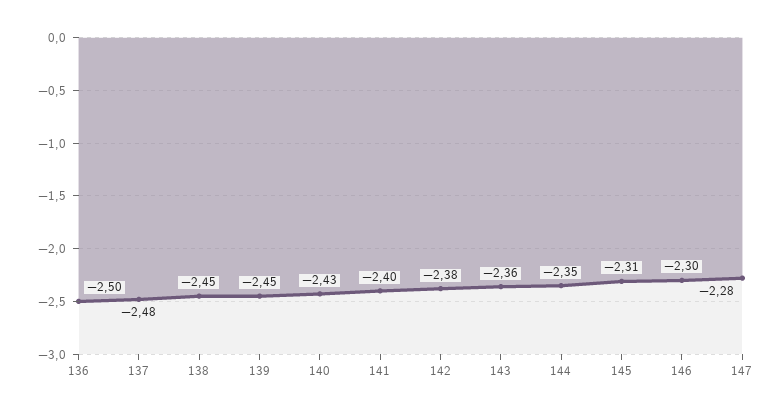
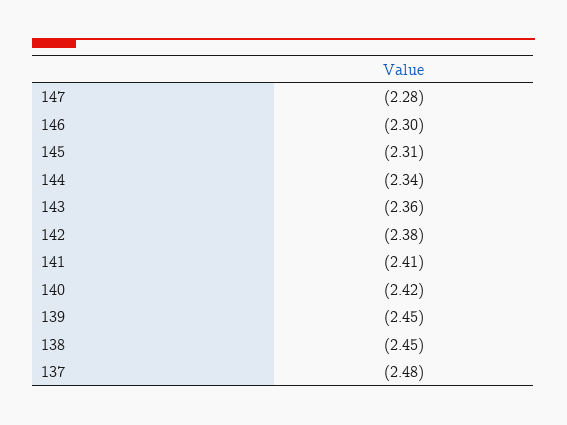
  {
-   "136": -2.5,
    "137": -2.48,
    "138": -2.45,
    "139": -2.45,
-   "140": -2.43,
+   "140": -2.42,
-   "141": -2.4,
+   "141": -2.41,
    "142": -2.38,
    "143": -2.36,
-   "144": -2.35,
+   "144": -2.34,
    "145": -2.31,
    "146": -2.3,
    "147": -2.28
  }

